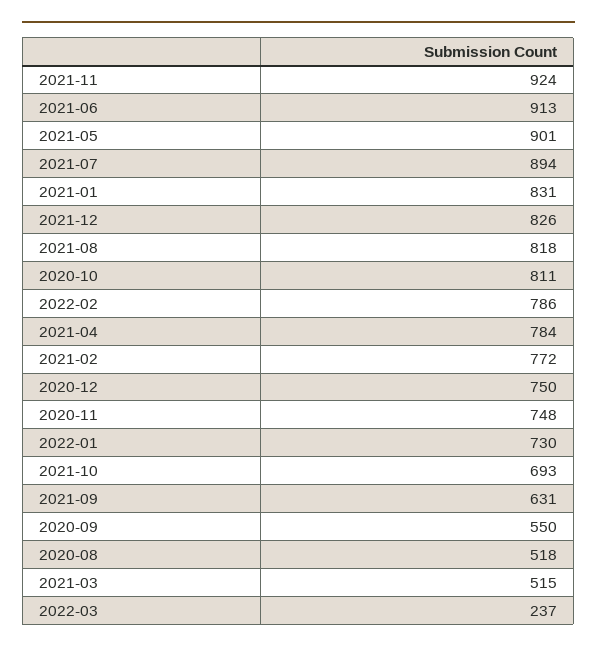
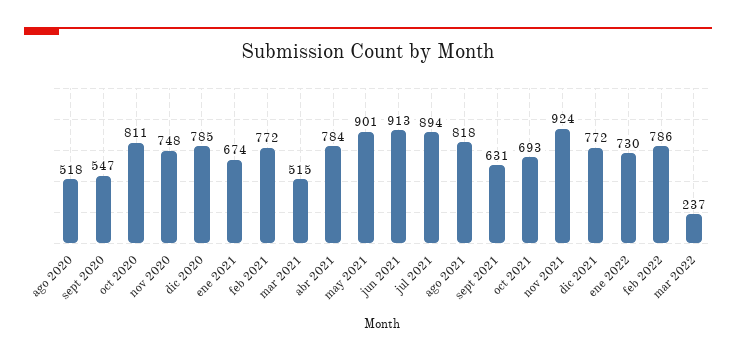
  {
    "2021-11": 924,
    "2021-06": 913,
    "2021-05": 901,
    "2021-07": 894,
-   "2021-01": 831,
+   "2021-01": 674,
-   "2021-12": 826,
+   "2021-12": 772,
    "2021-08": 818,
    "2020-10": 811,
    "2022-02": 786,
    "2021-04": 784,
    "2021-02": 772,
-   "2020-12": 750,
+   "2020-12": 785,
    "2020-11": 748,
    "2022-01": 730,
    "2021-10": 693,
    "2021-09": 631,
-   "2020-09": 550,
+   "2020-09": 547,
    "2020-08": 518,
    "2021-03": 515,
    "2022-03": 237
  }

